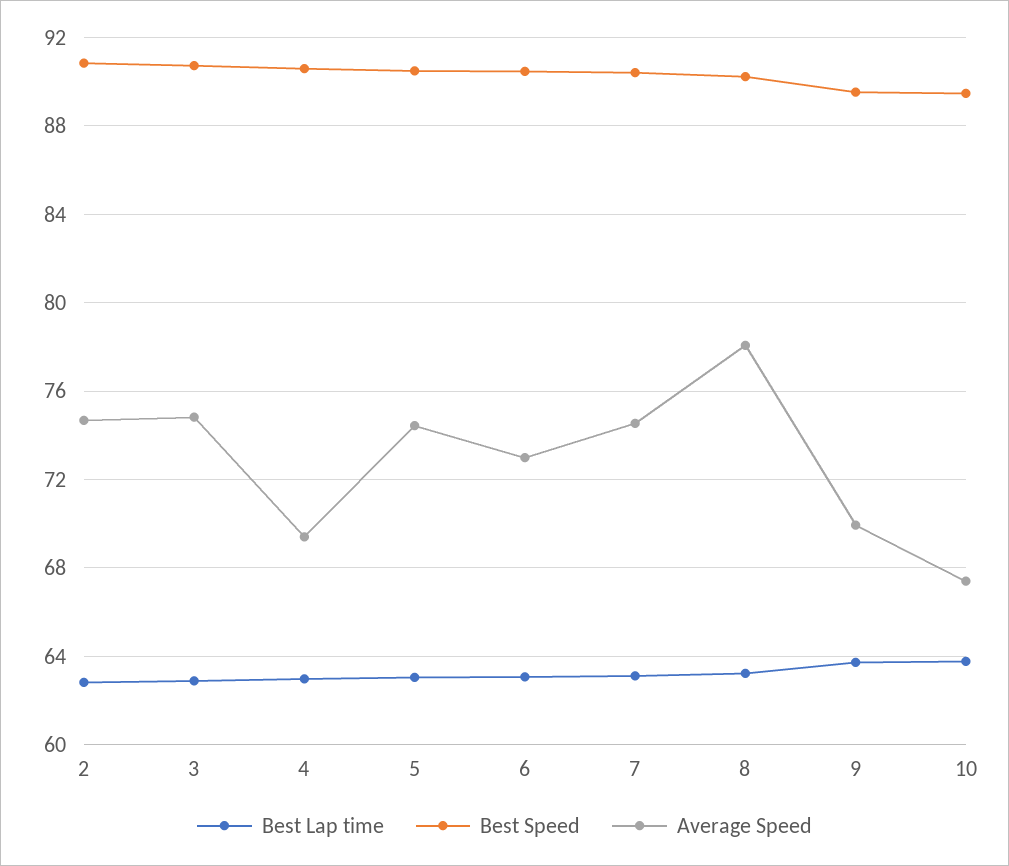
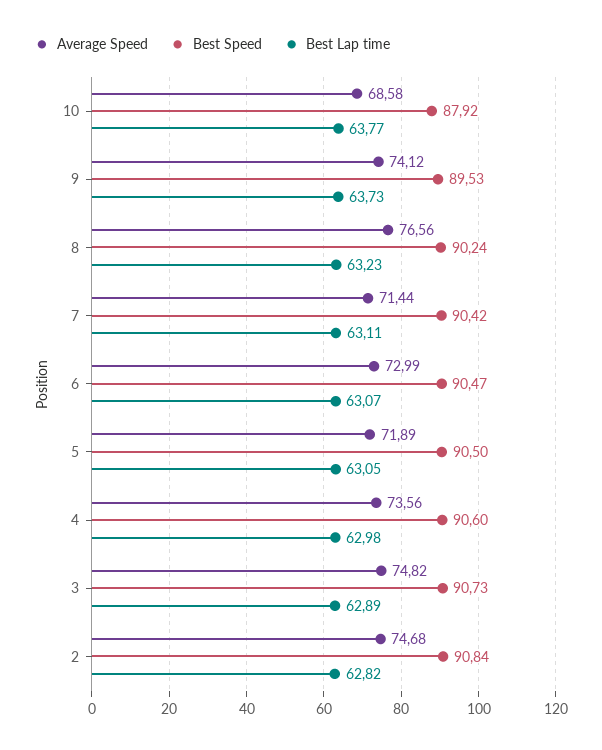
  {
    "Best Lap time": {
      "2": 62.82,
      "3": 62.89,
      "4": 62.98,
      "5": 63.05,
      "6": 63.07,
      "7": 63.11,
      "8": 63.23,
      "9": 63.73,
      "10": 63.77
    },
    "Best Speed": {
      "2": 90.84,
      "3": 90.73,
      "4": 90.6,
      "5": 90.5,
      "6": 90.47,
      "7": 90.42,
      "8": 90.24,
      "9": 89.53,
-     "10": 89.5
+     "10": 87.92
    },
    "Average Speed": {
      "2": 74.68,
      "3": 74.82,
-     "4": 69.5,
+     "4": 73.56,
-     "5": 74.5,
+     "5": 71.89,
      "6": 72.99,
-     "7": 74.5,
+     "7": 71.44,
-     "8": 78,
+     "8": 76.56,
-     "9": 70,
+     "9": 74.12,
-     "10": 67.5
+     "10": 68.58
    }
  }

